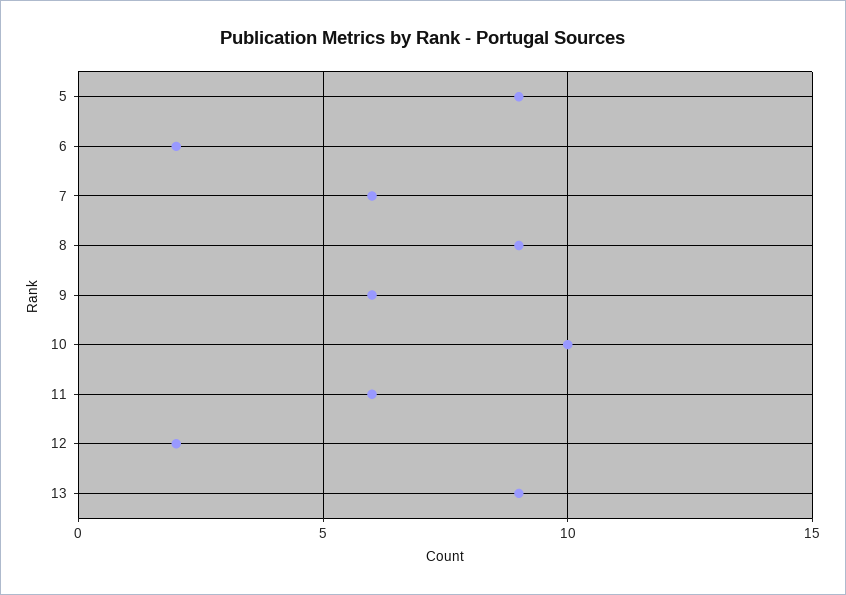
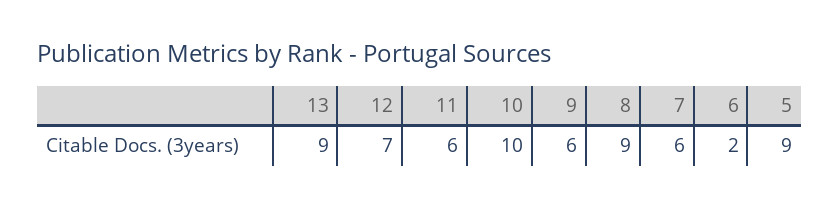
  {
    "5": 9,
    "6": 2,
    "7": 6,
    "8": 9,
    "9": 6,
    "10": 10,
    "11": 6,
-   "12": 2,
+   "12": 7,
    "13": 9
  }

